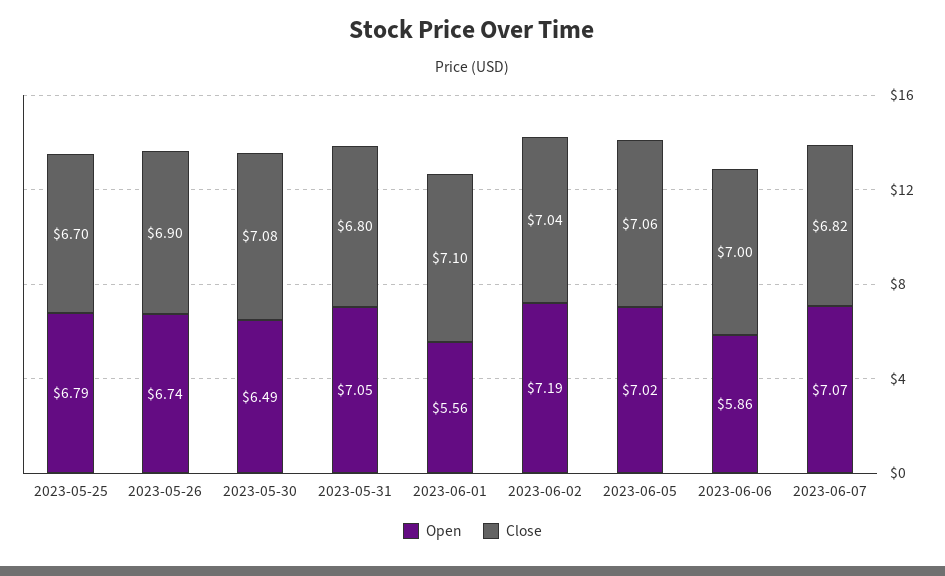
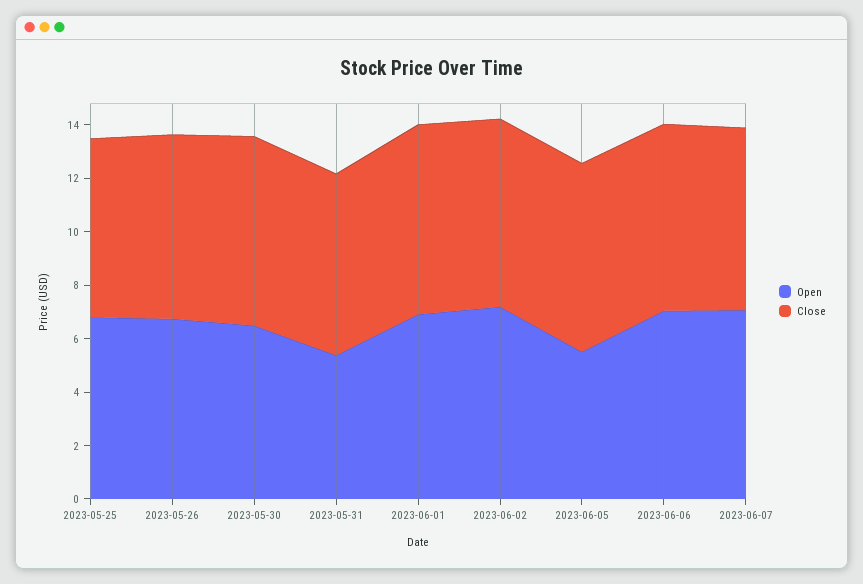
  {
    "Open": {
      "2023-05-25": 6.79,
      "2023-05-26": 6.74,
      "2023-05-30": 6.49,
-     "2023-05-31": 7.05,
+     "2023-05-31": 5.5,
-     "2023-06-01": 5.56,
+     "2023-06-01": 7,
      "2023-06-02": 7.19,
-     "2023-06-05": 7.02,
+     "2023-06-05": 5.5,
-     "2023-06-06": 5.86,
+     "2023-06-06": 7,
      "2023-06-07": 7.07
    },
    "Close": {
      "2023-05-25": 6.7,
      "2023-05-26": 6.9,
      "2023-05-30": 7.08,
      "2023-05-31": 6.8,
      "2023-06-01": 7.1,
      "2023-06-02": 7.04,
      "2023-06-05": 7.06,
      "2023-06-06": 7,
      "2023-06-07": 6.82
    }
  }

